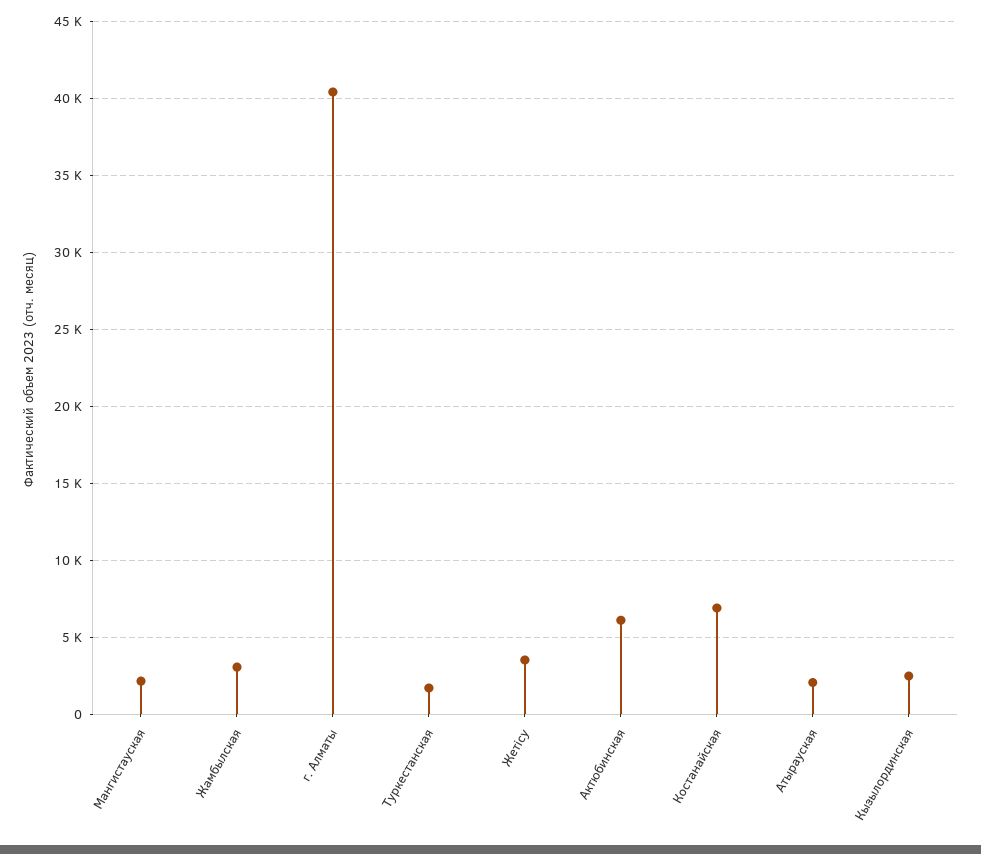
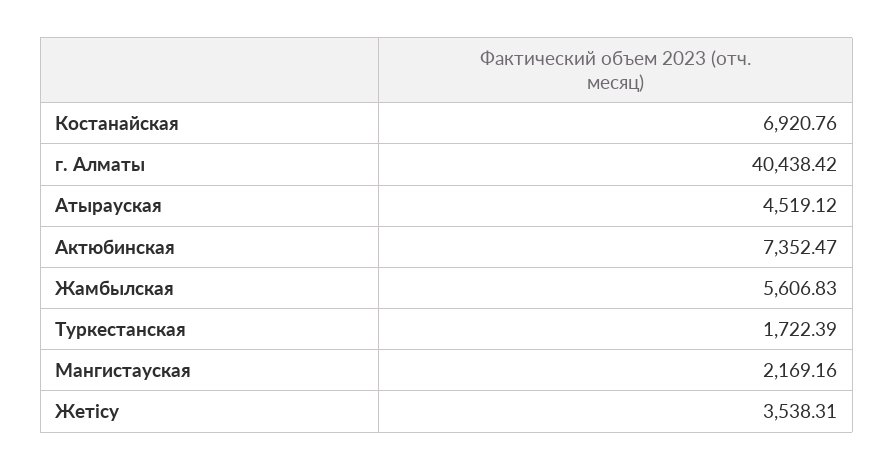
  {
    "Мангистауская": 2169.16,
-   "Жамбылская": 3000,
+   "Жамбылская": 5606.83,
    "г. Алматы": 40438.42,
    "Туркестанская": 1722.39,
    "Жетісу": 3538.31,
-   "Актюбинская": 6000,
+   "Актюбинская": 7352.47,
    "Костанайская": 6920.76,
-   "Атырауская": 2000,
+   "Атырауская": 4519.12
-   "Кызылординская": 2500
  }

